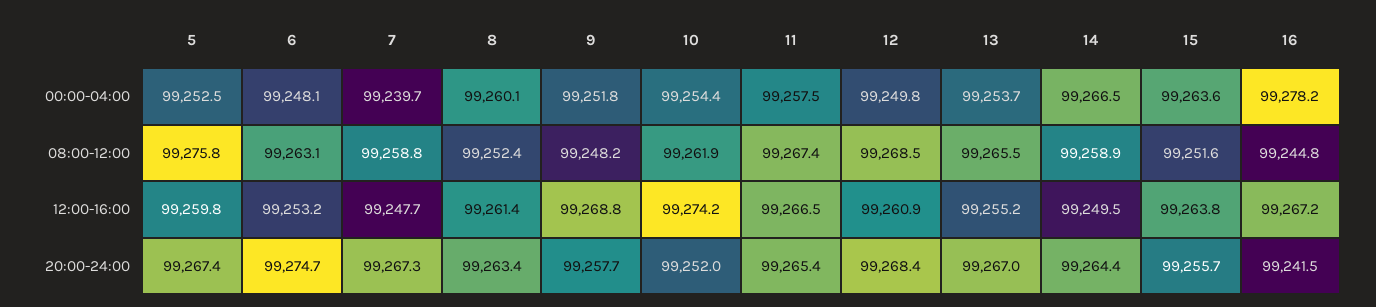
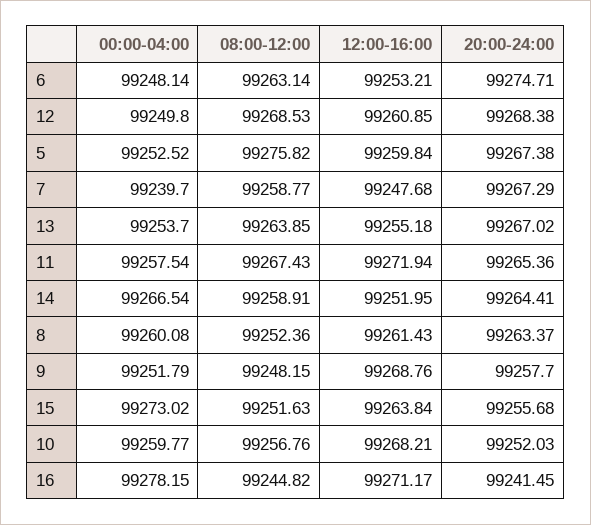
  {
    "5": {
      "00:00-04:00": 99252.52,
      "08:00-12:00": 99275.82,
      "12:00-16:00": 99259.84,
      "20:00-24:00": 99267.38
    },
    "6": {
      "00:00-04:00": 99248.14,
      "08:00-12:00": 99263.14,
      "12:00-16:00": 99253.21,
      "20:00-24:00": 99274.71
    },
    "7": {
      "00:00-04:00": 99239.7,
      "08:00-12:00": 99258.77,
      "12:00-16:00": 99247.68,
      "20:00-24:00": 99267.29
    },
    "8": {
      "00:00-04:00": 99260.08,
      "08:00-12:00": 99252.36,
      "12:00-16:00": 99261.43,
      "20:00-24:00": 99263.37
    },
    "9": {
      "00:00-04:00": 99251.79,
      "08:00-12:00": 99248.15,
      "12:00-16:00": 99268.76,
      "20:00-24:00": 99257.7
    },
    "10": {
-     "00:00-04:00": 99254.4,
+     "00:00-04:00": 99259.77,
-     "08:00-12:00": 99261.9,
+     "08:00-12:00": 99256.76,
-     "12:00-16:00": 99274.2,
+     "12:00-16:00": 99268.21,
      "20:00-24:00": 99252.03
    },
    "11": {
      "00:00-04:00": 99257.54,
      "08:00-12:00": 99267.43,
-     "12:00-16:00": 99266.5,
+     "12:00-16:00": 99271.94,
      "20:00-24:00": 99265.36
    },
    "12": {
      "00:00-04:00": 99249.8,
      "08:00-12:00": 99268.53,
      "12:00-16:00": 99260.85,
      "20:00-24:00": 99268.38
    },
    "13": {
      "00:00-04:00": 99253.7,
-     "08:00-12:00": 99265.5,
+     "08:00-12:00": 99263.85,
      "12:00-16:00": 99255.18,
      "20:00-24:00": 99267.02
    },
    "14": {
      "00:00-04:00": 99266.54,
      "08:00-12:00": 99258.91,
-     "12:00-16:00": 99249.5,
+     "12:00-16:00": 99251.95,
      "20:00-24:00": 99264.41
    },
    "15": {
-     "00:00-04:00": 99263.6,
+     "00:00-04:00": 99273.02,
      "08:00-12:00": 99251.63,
      "12:00-16:00": 99263.84,
      "20:00-24:00": 99255.68
    },
    "16": {
      "00:00-04:00": 99278.15,
      "08:00-12:00": 99244.82,
-     "12:00-16:00": 99267.2,
+     "12:00-16:00": 99271.17,
      "20:00-24:00": 99241.45
    }
  }

